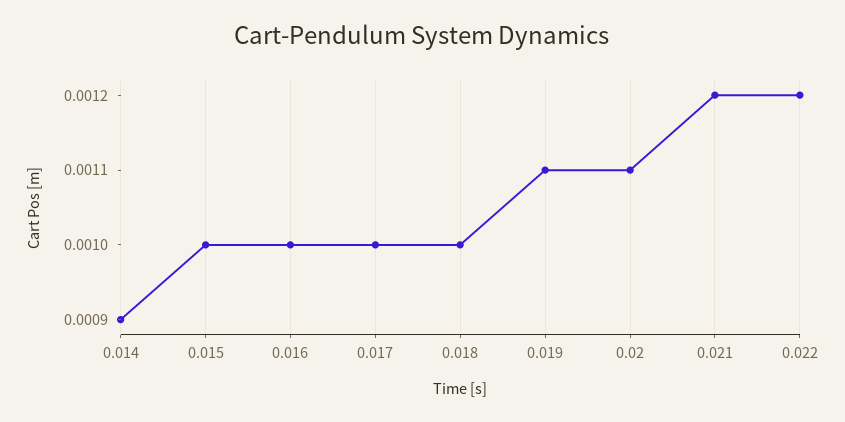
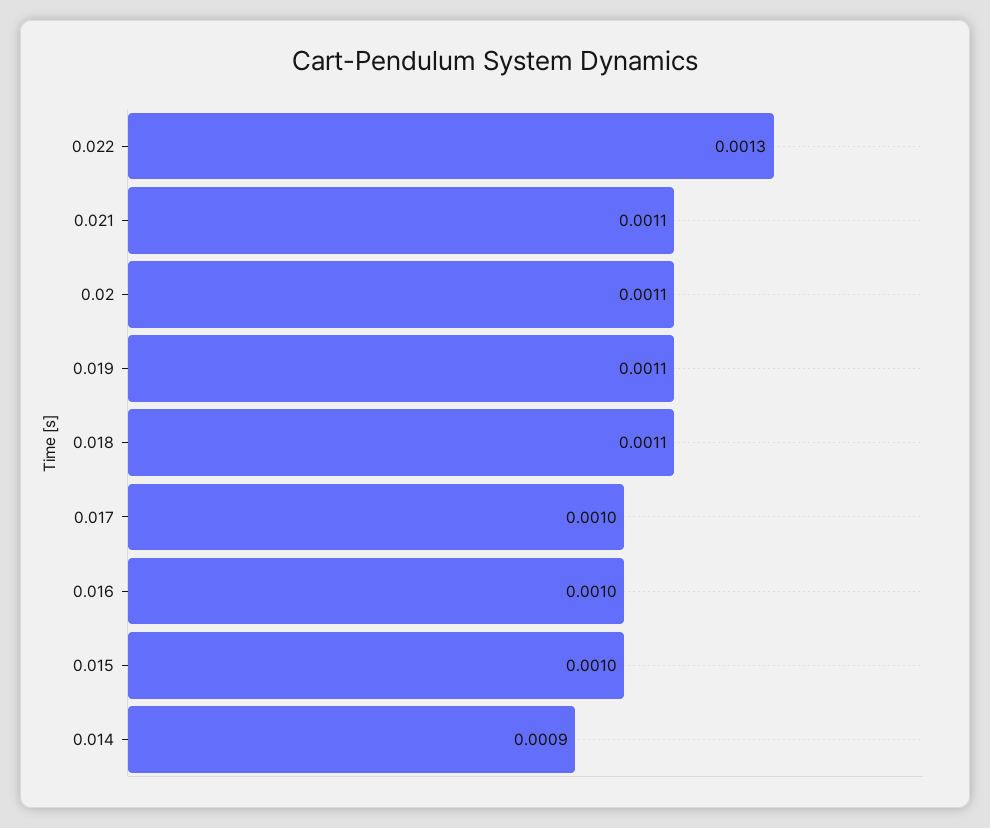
  {
    "0.014": 0.0009,
    "0.015": 0.001,
    "0.016": 0.001,
    "0.017": 0.001,
-   "0.018": 0.001,
+   "0.018": 0.0011,
    "0.019": 0.0011,
    "0.02": 0.0011,
-   "0.021": 0.0012,
+   "0.021": 0.0011,
-   "0.022": 0.0012
+   "0.022": 0.0013
  }

